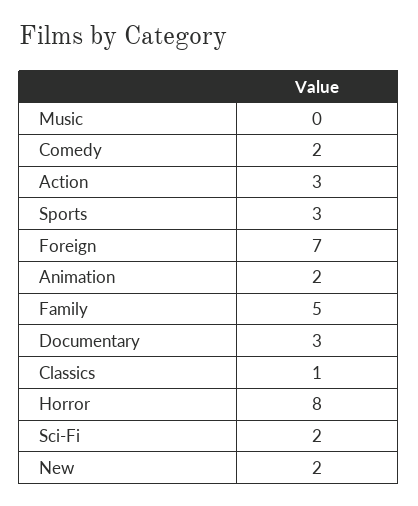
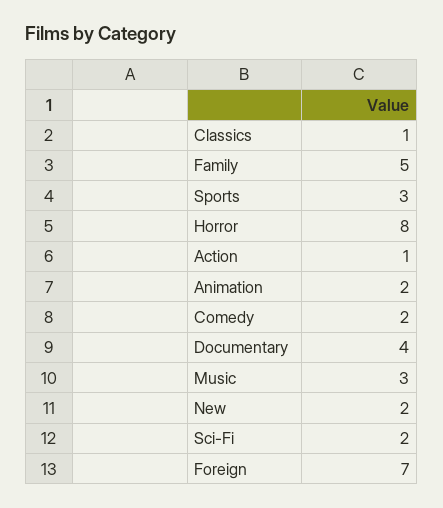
  {
-   "Music": 0,
+   "Music": 3,
    "Comedy": 2,
-   "Action": 3,
+   "Action": 1,
    "Sports": 3,
    "Foreign": 7,
    "Animation": 2,
    "Family": 5,
-   "Documentary": 3,
+   "Documentary": 4,
    "Classics": 1,
    "Horror": 8,
    "Sci-Fi": 2,
    "New": 2
  }

